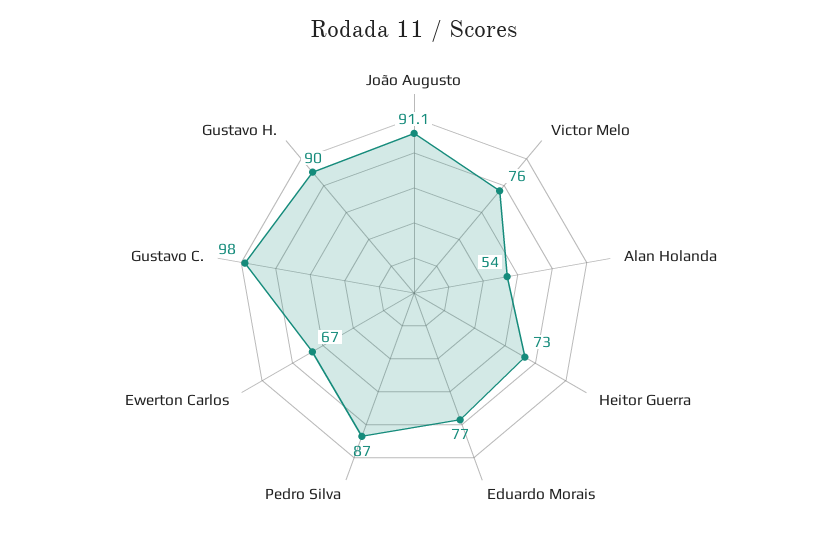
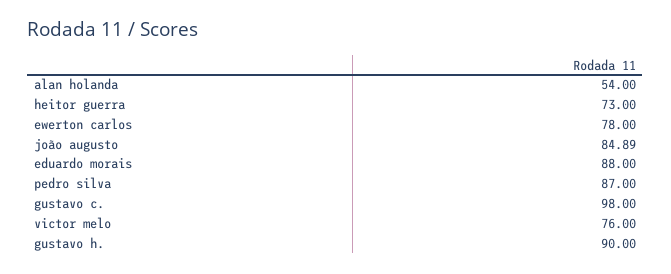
  {
-   "João Augusto": 91.1,
+   "João Augusto": 84.89,
    "Victor Melo": 76,
    "Alan Holanda": 54,
    "Heitor Guerra": 73,
-   "Eduardo Morais": 77,
+   "Eduardo Morais": 88,
    "Pedro Silva": 87,
-   "Ewerton Carlos": 67,
+   "Ewerton Carlos": 78,
    "Gustavo C.": 98,
    "Gustavo H.": 90
  }

